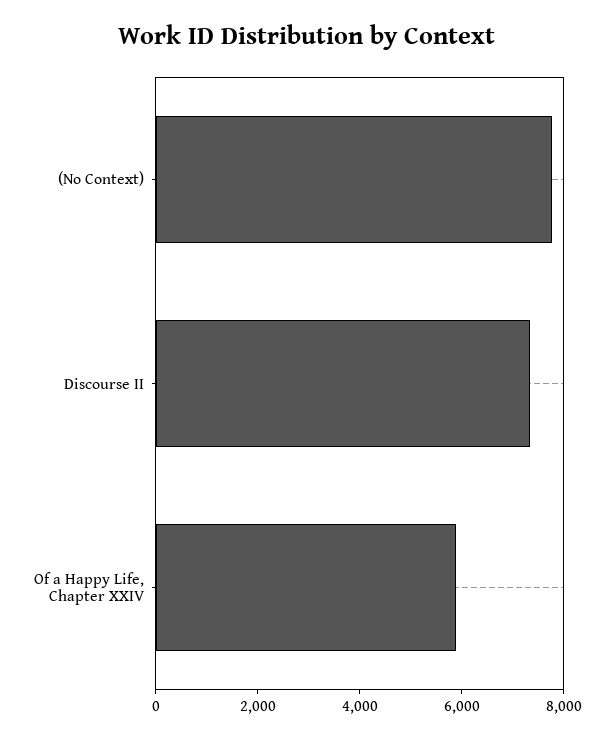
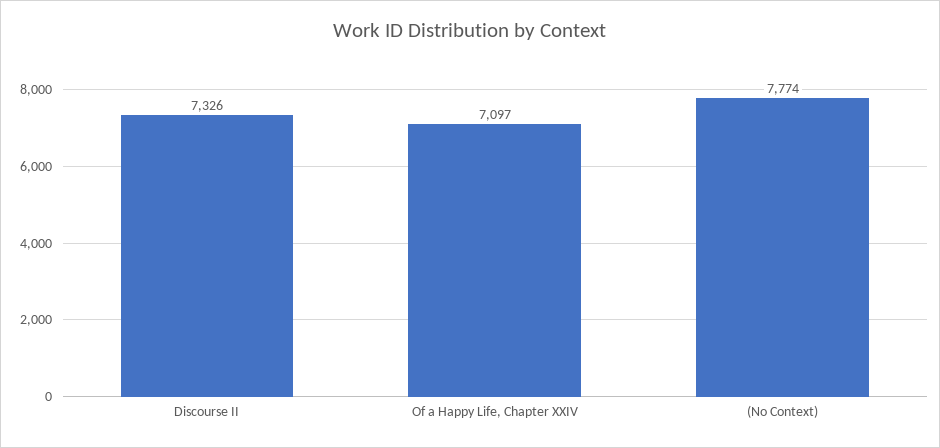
  {
    "(No Context)": 7774,
    "Discourse II": 7326,
-   "Of a Happy Life, Chapter XXIV": 6000
+   "Of a Happy Life, Chapter XXIV": 7097
  }

